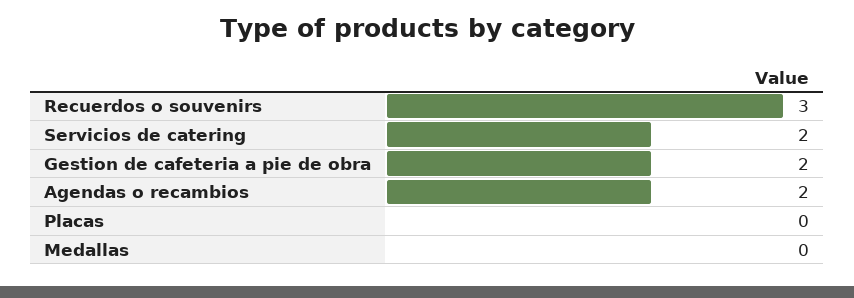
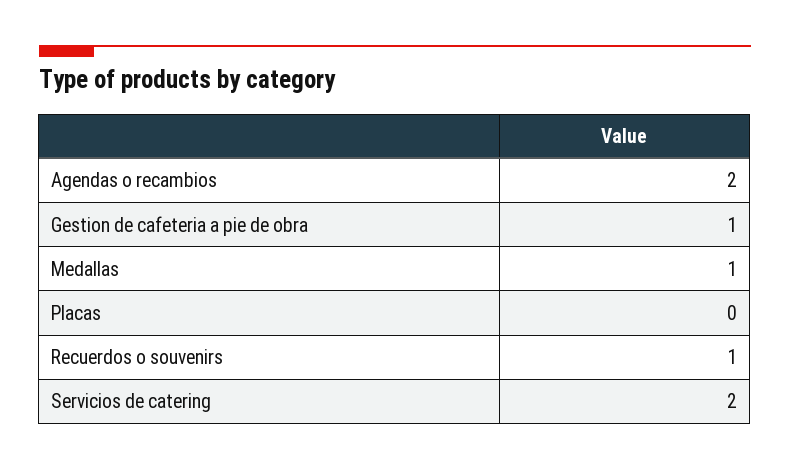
  {
-   "Recuerdos o souvenirs": 3,
+   "Recuerdos o souvenirs": 1,
    "Servicios de catering": 2,
-   "Gestion de cafeteria a pie de obra": 2,
+   "Gestion de cafeteria a pie de obra": 1,
    "Agendas o recambios": 2,
    "Placas": 0,
-   "Medallas": 0
+   "Medallas": 1
  }

